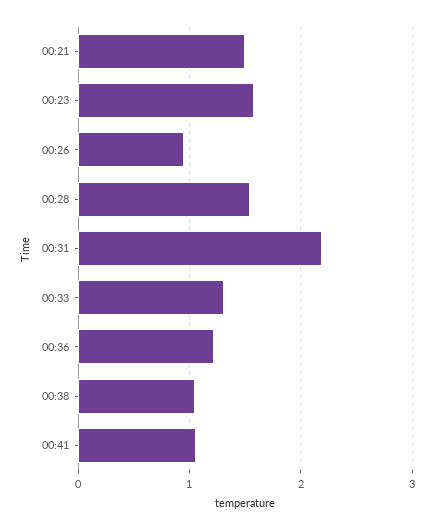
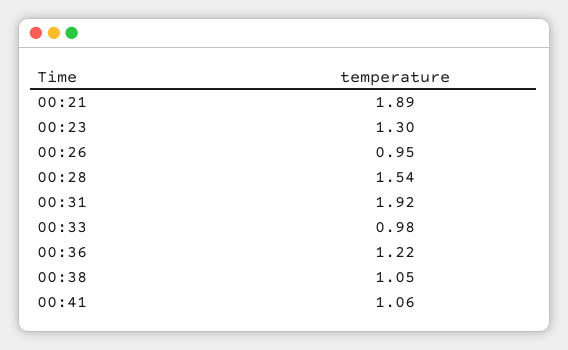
  {
-   "00:21": 1.5,
+   "00:21": 1.89,
-   "00:23": 1.6,
+   "00:23": 1.3,
    "00:26": 0.95,
    "00:28": 1.54,
-   "00:31": 2.2,
+   "00:31": 1.92,
-   "00:33": 1.3,
+   "00:33": 0.98,
    "00:36": 1.22,
    "00:38": 1.05,
    "00:41": 1.06
  }

